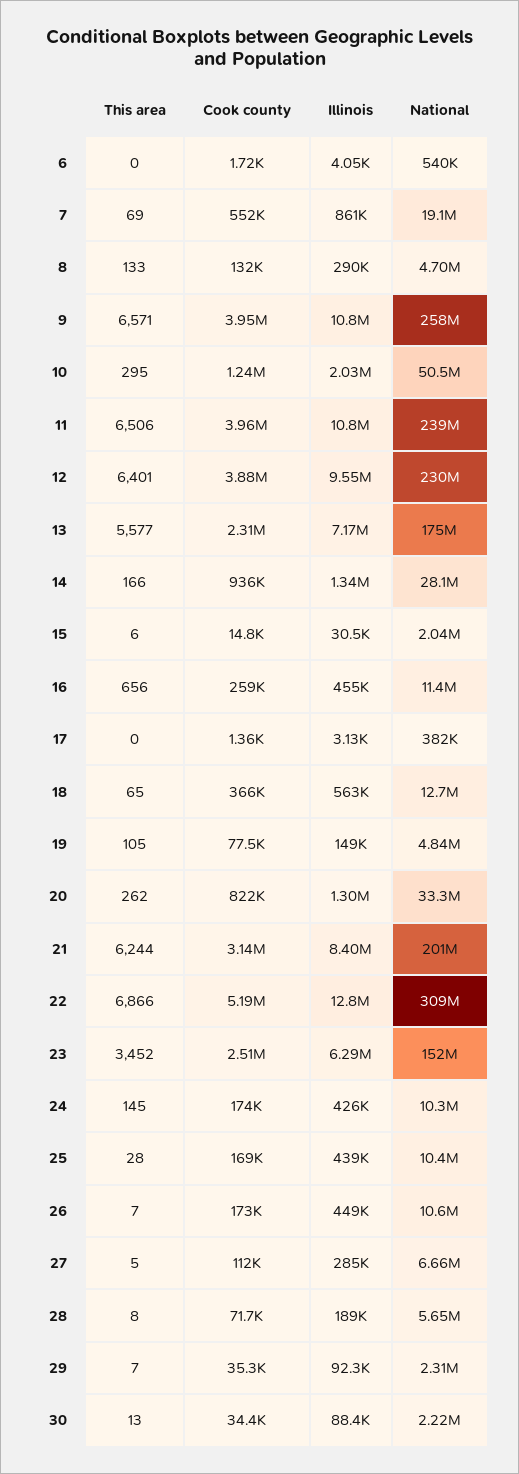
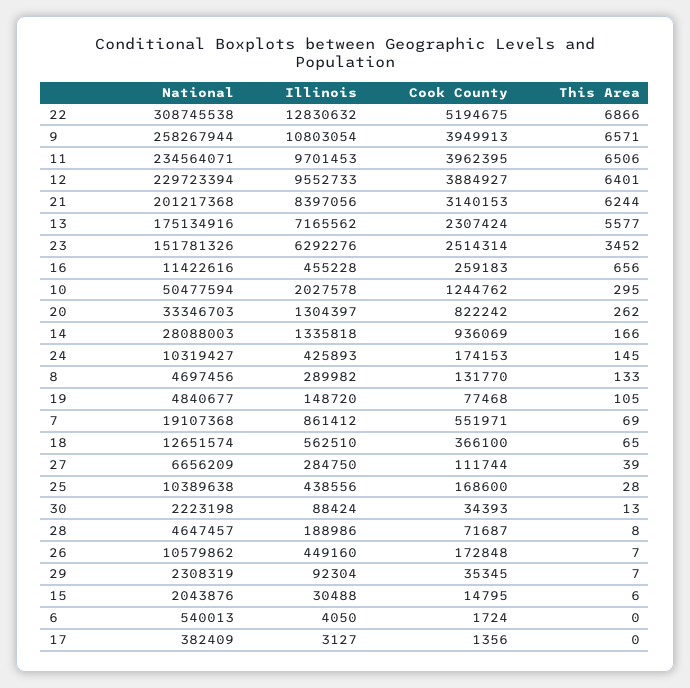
  {
    "This area": {
      "6": 0,
      "7": 69,
      "8": 133,
      "9": 6571,
      "10": 295,
      "11": 6506,
      "12": 6401,
      "13": 5577,
      "14": 166,
      "15": 6,
      "16": 656,
      "17": 0,
      "18": 65,
      "19": 105,
      "20": 262,
      "21": 6244,
      "22": 6866,
      "23": 3452,
      "24": 145,
      "25": 28,
      "26": 7,
-     "27": 5,
+     "27": 39,
      "28": 8,
      "29": 7,
      "30": 13
    },
    "Cook county": {
      "6": 1724,
      "7": 551971,
      "8": 131770,
      "9": 3949913,
      "10": 1244762,
      "11": 3962395,
      "12": 3884927,
      "13": 2307424,
      "14": 936069,
      "15": 14795,
      "16": 259183,
      "17": 1356,
      "18": 366100,
      "19": 77468,
      "20": 822242,
      "21": 3140153,
      "22": 5194675,
      "23": 2514314,
      "24": 174153,
      "25": 168600,
      "26": 172848,
      "27": 111744,
      "28": 71687,
      "29": 35345,
      "30": 34393
    },
    "Illinois": {
      "6": 4050,
      "7": 861412,
      "8": 289982,
      "9": 10803054,
      "10": 2027578,
-     "11": 10800000,
+     "11": 9701453,
      "12": 9552733,
      "13": 7165562,
      "14": 1335818,
      "15": 30488,
      "16": 455228,
      "17": 3127,
      "18": 562510,
      "19": 148720,
      "20": 1304397,
      "21": 8397056,
      "22": 12830632,
      "23": 6292276,
      "24": 425893,
      "25": 438556,
      "26": 449160,
      "27": 284750,
      "28": 188986,
      "29": 92304,
      "30": 88424
    },
    "National": {
      "6": 540013,
      "7": 19107368,
      "8": 4697456,
      "9": 258267944,
      "10": 50477594,
-     "11": 239000000,
+     "11": 234564071,
      "12": 229723394,
      "13": 175134916,
      "14": 28088003,
      "15": 2043876,
      "16": 11422616,
      "17": 382409,
      "18": 12651574,
      "19": 4840677,
      "20": 33346703,
      "21": 201217368,
      "22": 308745538,
      "23": 151781326,
      "24": 10319427,
      "25": 10389638,
      "26": 10579862,
      "27": 6656209,
-     "28": 5650000,
+     "28": 4647457,
      "29": 2308319,
      "30": 2223198
    }
  }

